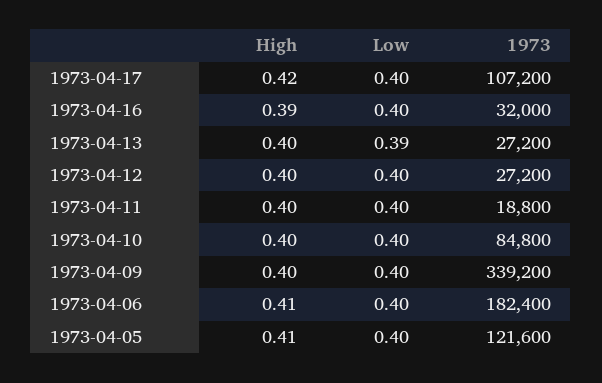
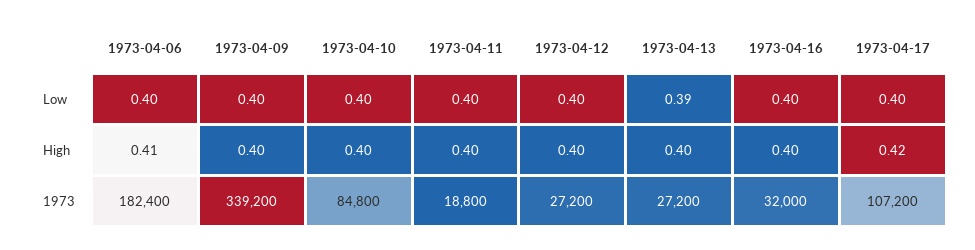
  {
    "High": {
      "1973-04-17": 0.42,
-     "1973-04-16": 0.39,
+     "1973-04-16": 0.4,
      "1973-04-13": 0.4,
      "1973-04-12": 0.4,
      "1973-04-11": 0.4,
      "1973-04-10": 0.4,
      "1973-04-09": 0.4,
-     "1973-04-06": 0.41,
+     "1973-04-06": 0.41
-     "1973-04-05": 0.41
    },
    "Low": {
      "1973-04-17": 0.4,
      "1973-04-16": 0.4,
      "1973-04-13": 0.39,
      "1973-04-12": 0.4,
      "1973-04-11": 0.4,
      "1973-04-10": 0.4,
      "1973-04-09": 0.4,
-     "1973-04-06": 0.4,
+     "1973-04-06": 0.4
-     "1973-04-05": 0.4
    },
    "1973": {
      "1973-04-17": 107200,
      "1973-04-16": 32000,
      "1973-04-13": 27200,
      "1973-04-12": 27200,
      "1973-04-11": 18800,
      "1973-04-10": 84800,
      "1973-04-09": 339200,
-     "1973-04-06": 182400,
+     "1973-04-06": 182400
-     "1973-04-05": 121600
    }
  }

